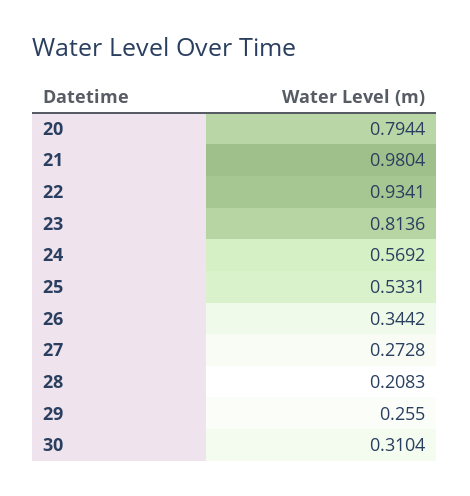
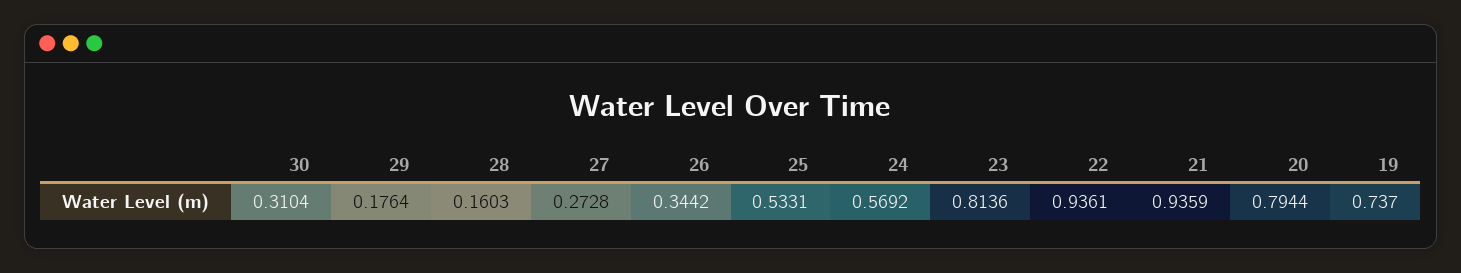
  {
    "20": 0.7944,
-   "21": 0.9804,
+   "21": 0.9359,
-   "22": 0.9341,
+   "22": 0.9361,
    "23": 0.8136,
    "24": 0.5692,
    "25": 0.5331,
    "26": 0.3442,
    "27": 0.2728,
-   "28": 0.2083,
+   "28": 0.1603,
-   "29": 0.255,
+   "29": 0.1764,
-   "30": 0.3104
+   "30": 0.3104,
+   "19": 0.737
  }

